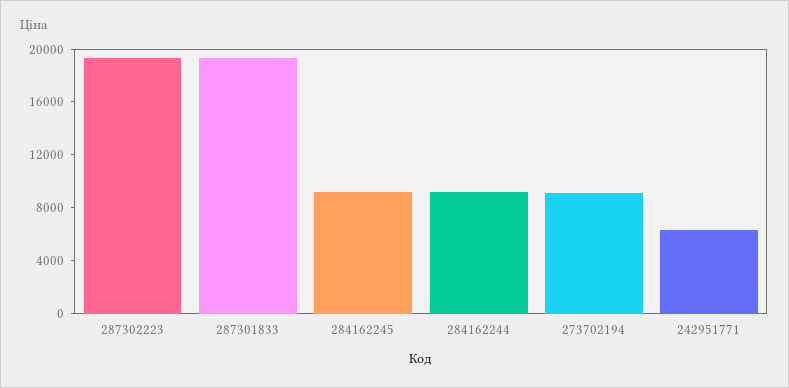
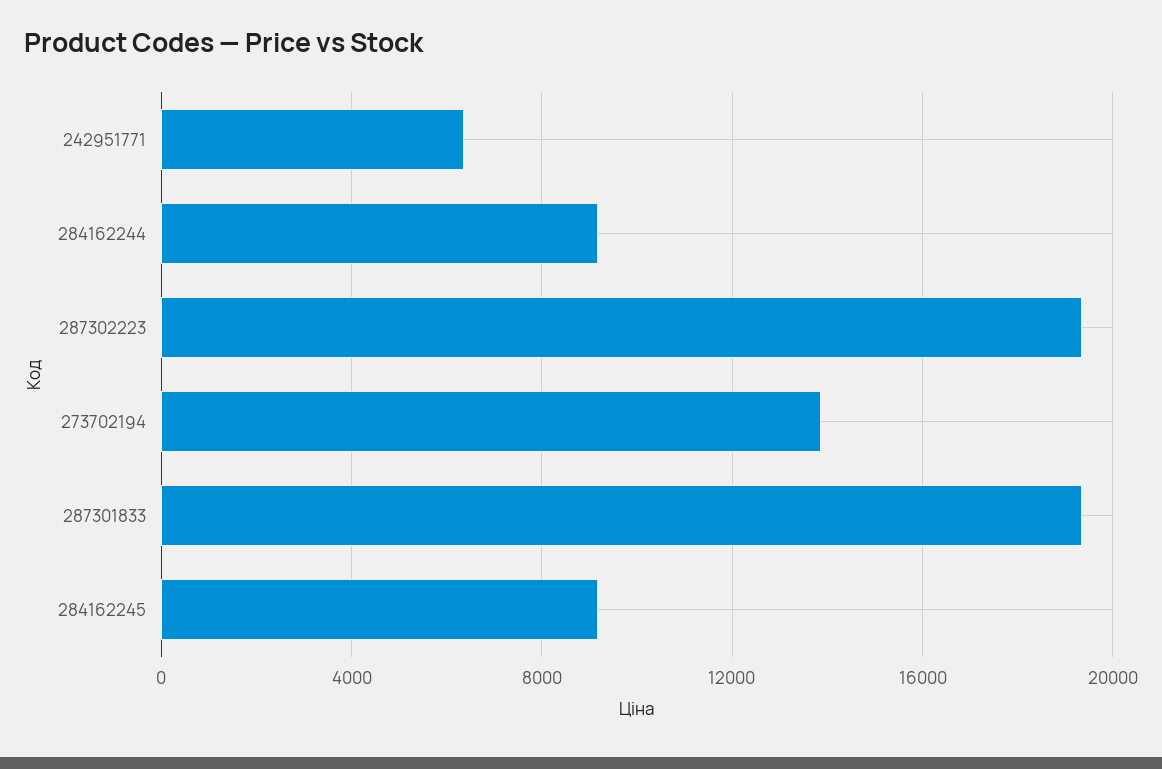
  {
    "287302223": 19500,
    "287301833": 19500,
    "284162245": 9000,
    "284162244": 9000,
-   "273702194": 9000,
+   "273702194": 14000,
    "242951771": 6500
  }

